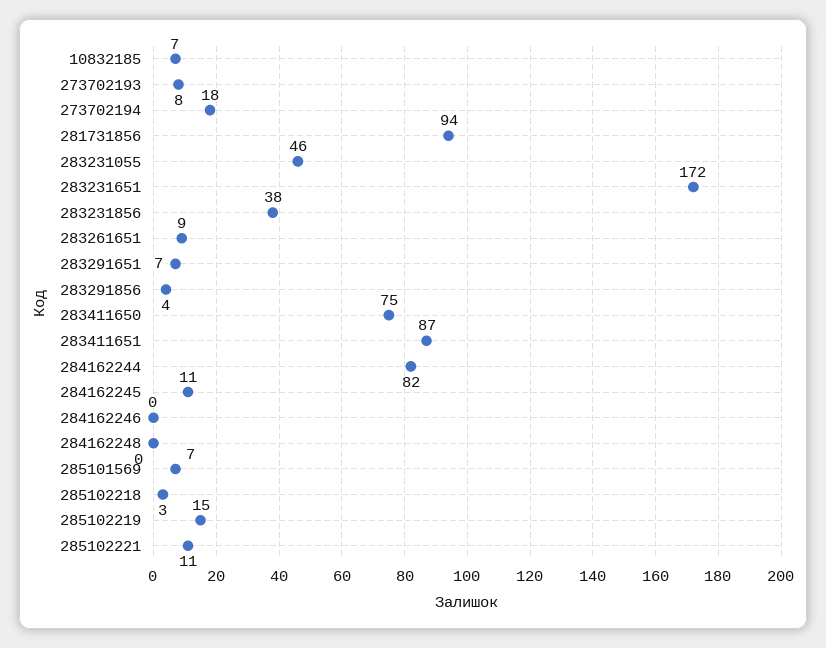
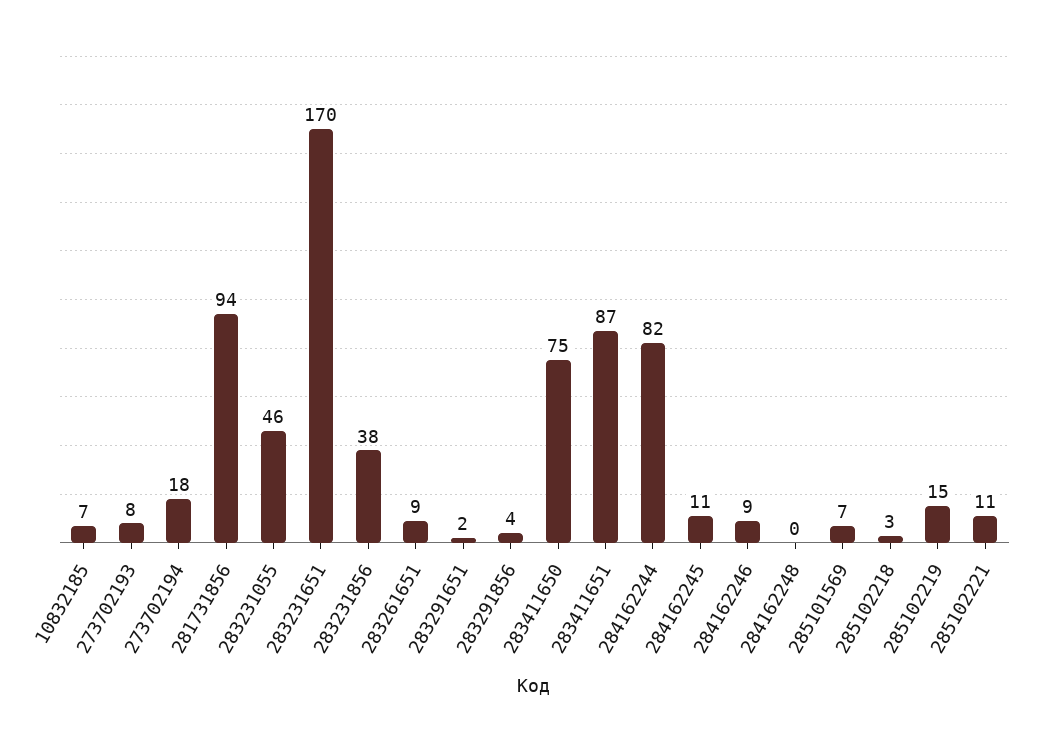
  {
    "10832185": 7,
    "273702193": 8,
    "273702194": 18,
    "281731856": 94,
    "283231055": 46,
-   "283231651": 172,
+   "283231651": 170,
    "283231856": 38,
    "283261651": 9,
-   "283291651": 7,
+   "283291651": 2,
    "283291856": 4,
    "283411650": 75,
    "283411651": 87,
    "284162244": 82,
    "284162245": 11,
-   "284162246": 0,
+   "284162246": 9,
    "284162248": 0,
    "285101569": 7,
    "285102218": 3,
    "285102219": 15,
    "285102221": 11
  }

